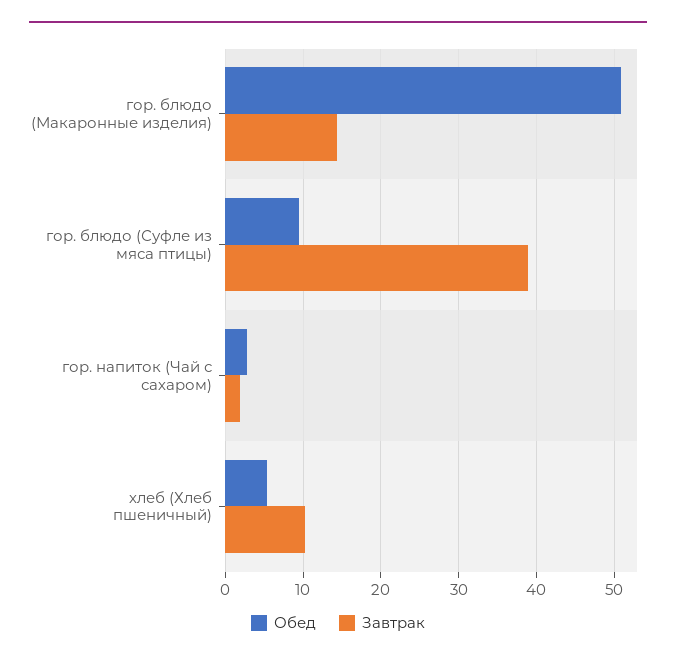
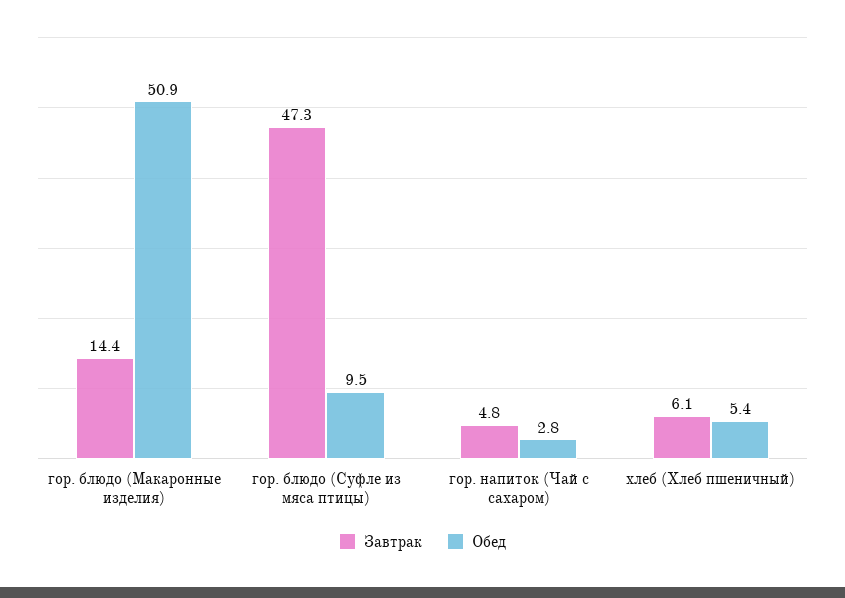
  {
    "Обед": {
      "гор. блюдо (Макаронные изделия)": 50.9,
      "гор. блюдо (Суфле из мяса птицы)": 9.5,
      "гор. напиток (Чай с сахаром)": 2.8,
      "хлеб (Хлеб пшеничный)": 5.4
    },
    "Завтрак": {
      "гор. блюдо (Макаронные изделия)": 14.4,
-     "гор. блюдо (Суфле из мяса птицы)": 39,
+     "гор. блюдо (Суфле из мяса птицы)": 47.3,
-     "гор. напиток (Чай с сахаром)": 2,
+     "гор. напиток (Чай с сахаром)": 4.8,
-     "хлеб (Хлеб пшеничный)": 10
+     "хлеб (Хлеб пшеничный)": 6.1
    }
  }

